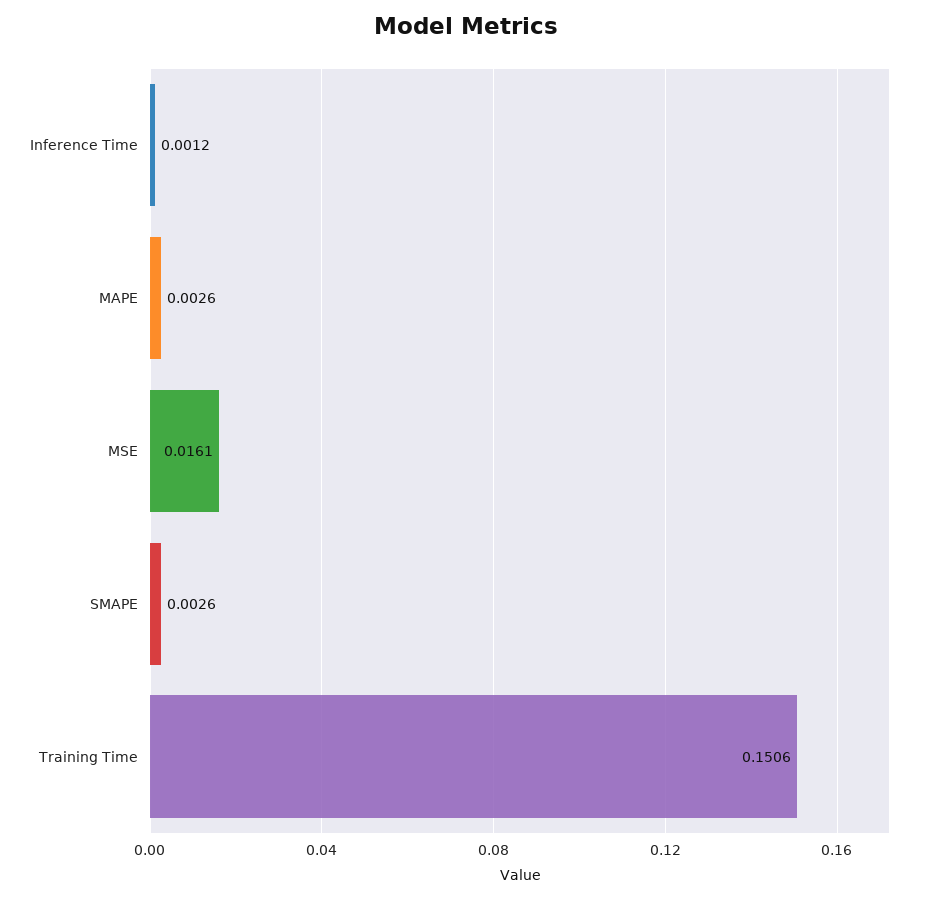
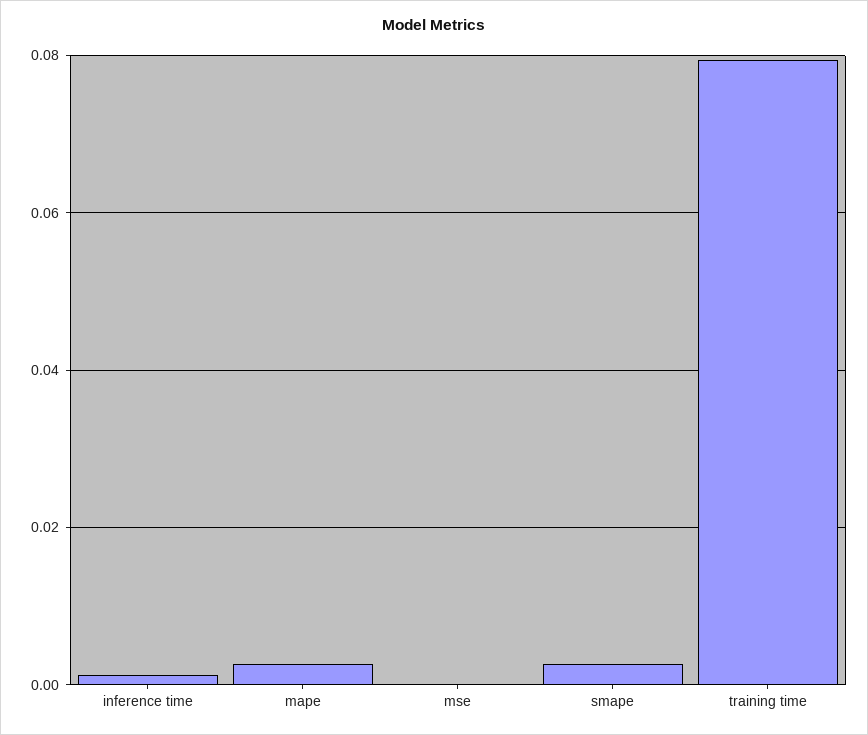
  {
    "Inference Time": 0.0012,
    "MAPE": 0.0026,
-   "MSE": 0.0161,
+   "MSE": 0,
    "SMAPE": 0.0026,
-   "Training Time": 0.1506
+   "Training Time": 0.08
  }

